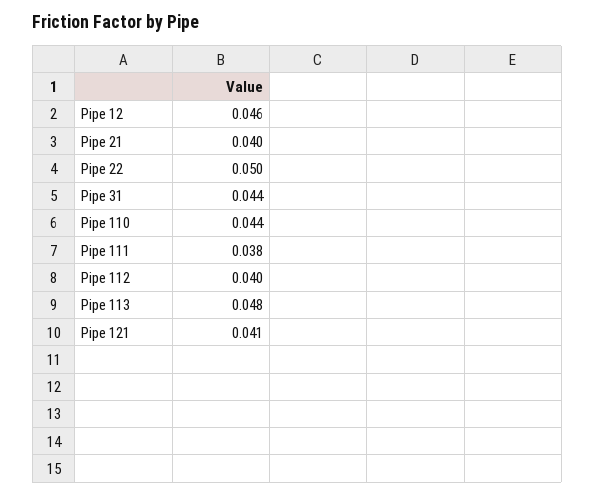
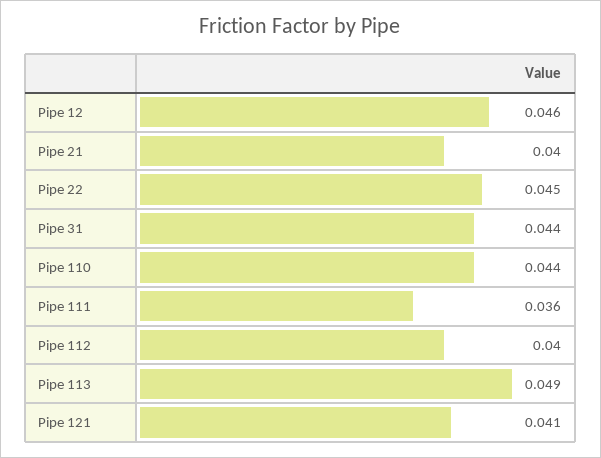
  {
    "Pipe 12": 0.046,
    "Pipe 21": 0.04,
-   "Pipe 22": 0.05,
+   "Pipe 22": 0.045,
    "Pipe 31": 0.044,
    "Pipe 110": 0.044,
-   "Pipe 111": 0.038,
+   "Pipe 111": 0.036,
    "Pipe 112": 0.04,
-   "Pipe 113": 0.048,
+   "Pipe 113": 0.049,
    "Pipe 121": 0.041
  }

